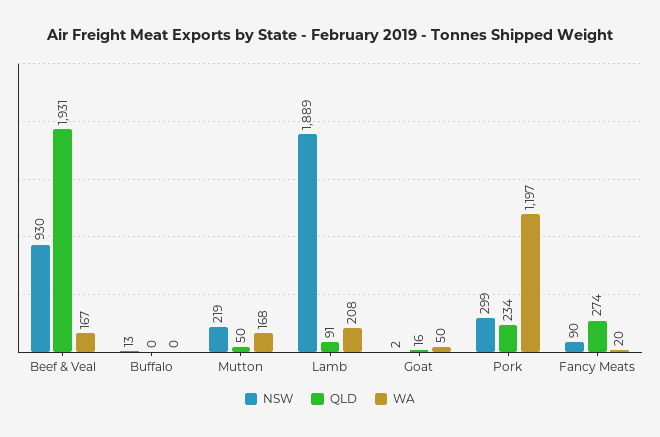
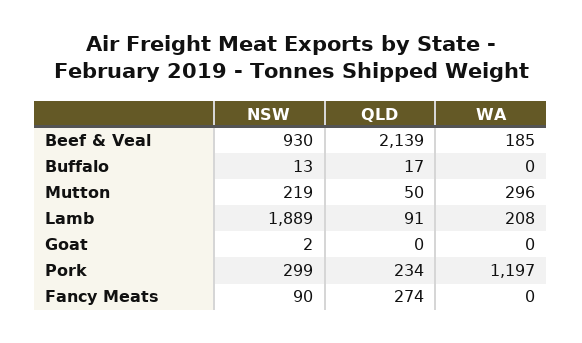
  {
    "NSW": {
      "Beef & Veal": 930,
      "Buffalo": 13,
      "Mutton": 219,
      "Lamb": 1889,
      "Goat": 2,
      "Pork": 299,
      "Fancy Meats": 90
    },
    "QLD": {
-     "Beef & Veal": 1931,
+     "Beef & Veal": 2139,
-     "Buffalo": 0,
+     "Buffalo": 17,
      "Mutton": 50,
      "Lamb": 91,
-     "Goat": 16,
+     "Goat": 0,
      "Pork": 234,
      "Fancy Meats": 274
    },
    "WA": {
-     "Beef & Veal": 167,
+     "Beef & Veal": 185,
      "Buffalo": 0,
-     "Mutton": 168,
+     "Mutton": 296,
      "Lamb": 208,
-     "Goat": 50,
+     "Goat": 0,
      "Pork": 1197,
-     "Fancy Meats": 20
+     "Fancy Meats": 0
    }
  }

